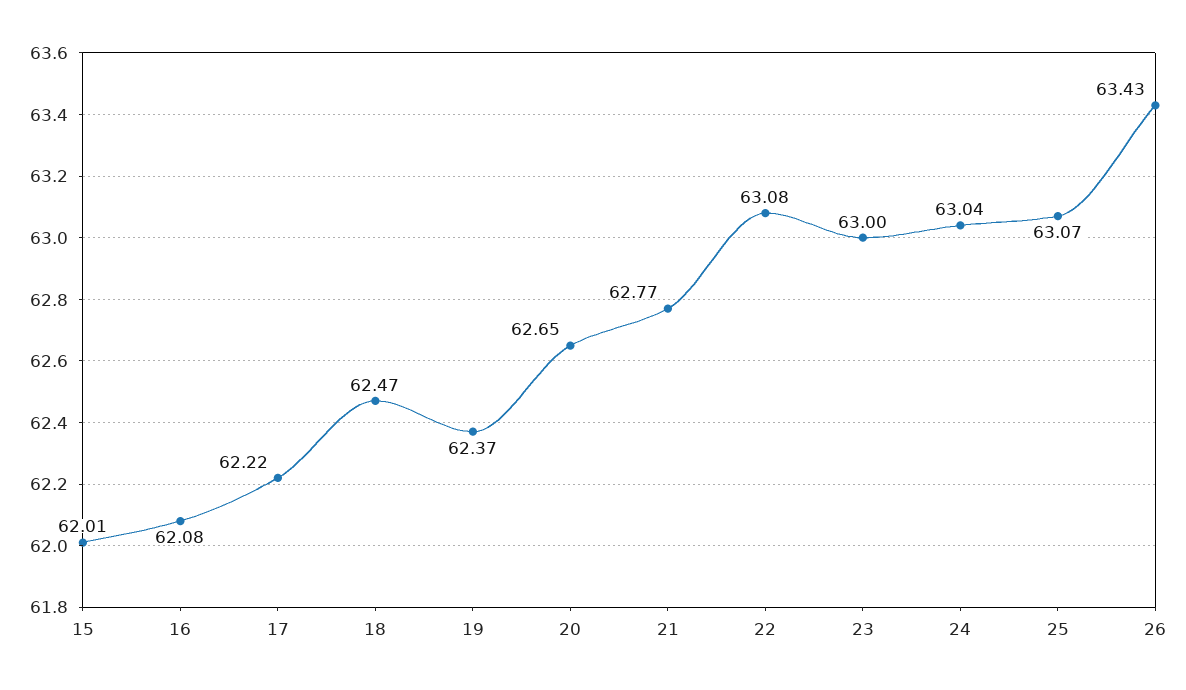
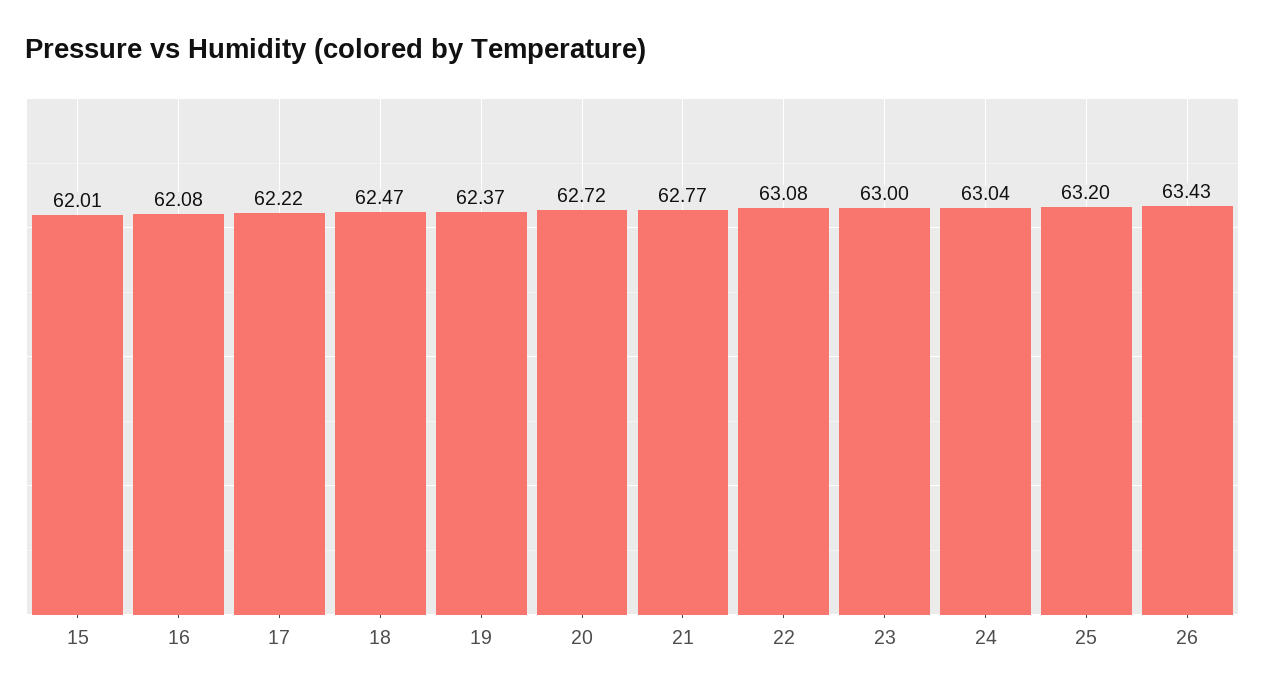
  {
    "15": 62.01,
    "16": 62.08,
    "17": 62.22,
    "18": 62.47,
    "19": 62.37,
-   "20": 62.65,
+   "20": 62.72,
    "21": 62.77,
    "22": 63.08,
    "23": 63,
    "24": 63.04,
-   "25": 63.07,
+   "25": 63.2,
    "26": 63.43
  }

